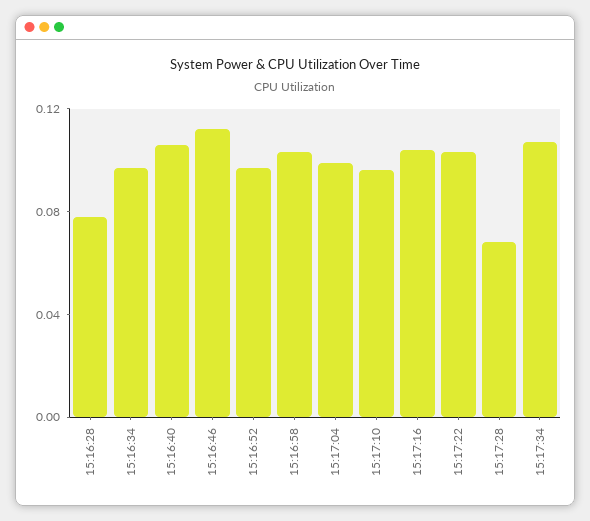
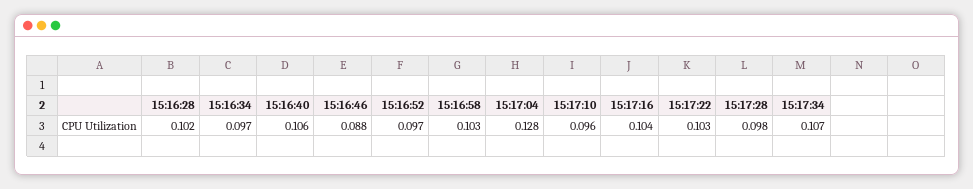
  {
-   "15:16:28": 0.08,
+   "15:16:28": 0.102,
    "15:16:34": 0.097,
    "15:16:40": 0.106,
-   "15:16:46": 0.11,
+   "15:16:46": 0.088,
    "15:16:52": 0.097,
    "15:16:58": 0.103,
-   "15:17:04": 0.1,
+   "15:17:04": 0.128,
    "15:17:10": 0.096,
    "15:17:16": 0.104,
    "15:17:22": 0.103,
-   "15:17:28": 0.07,
+   "15:17:28": 0.098,
    "15:17:34": 0.107
  }

